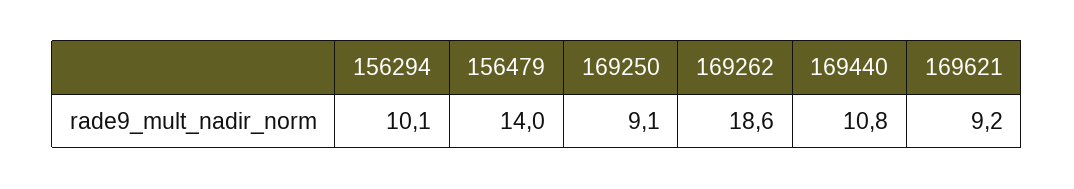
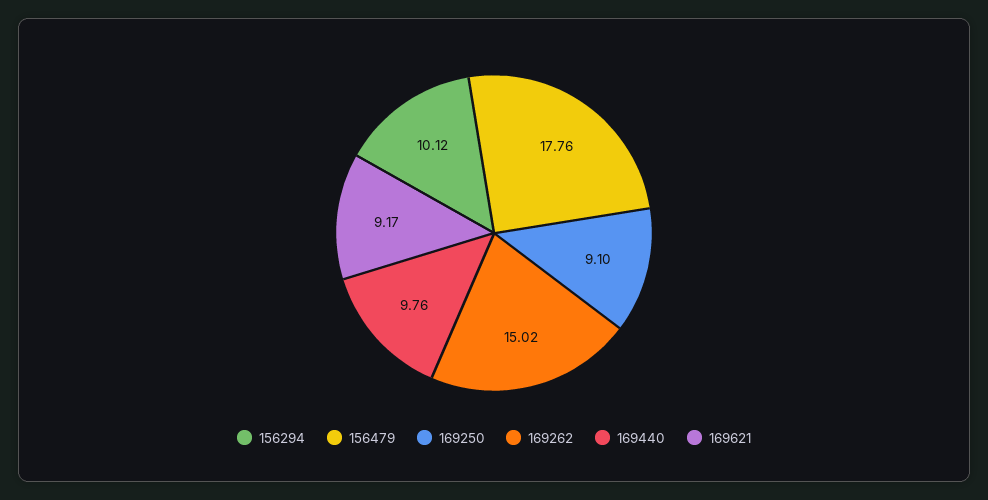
  {
    "156294": 10.12,
-   "156479": 14,
+   "156479": 17.76,
    "169250": 9.1,
-   "169262": 18.6,
+   "169262": 15.02,
-   "169440": 10.8,
+   "169440": 9.76,
    "169621": 9.17
  }

